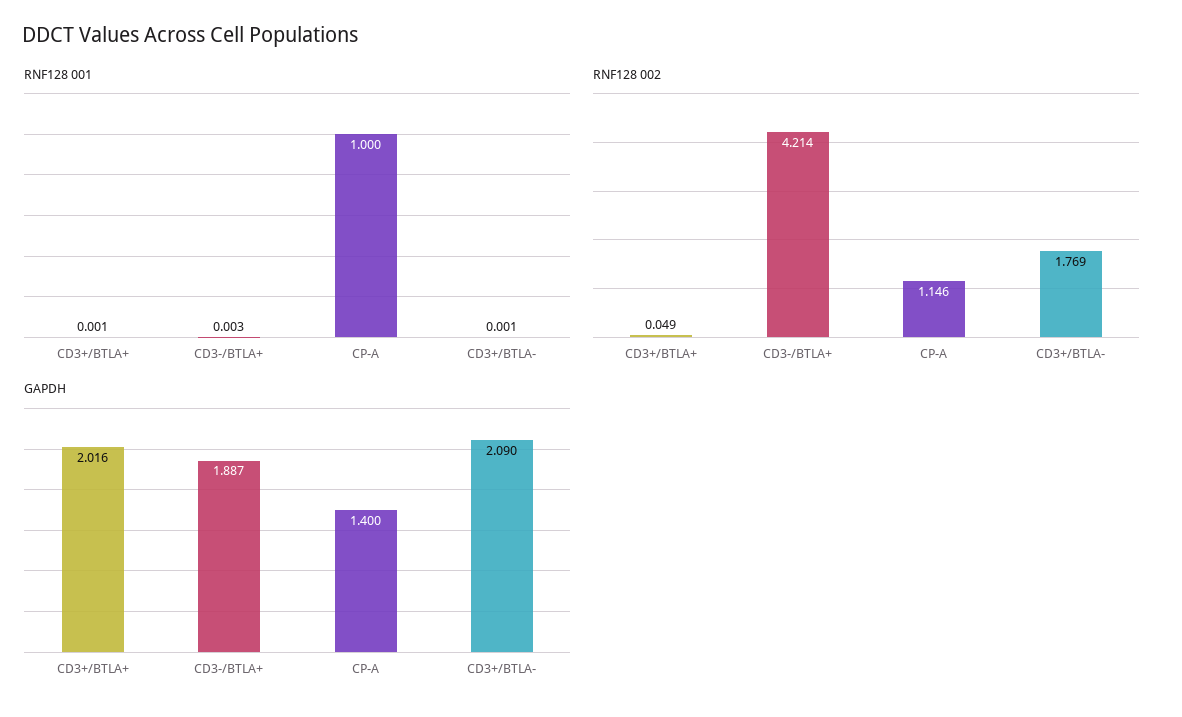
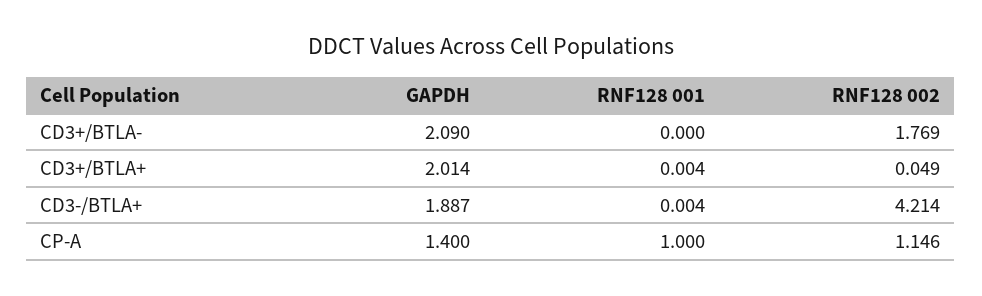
  {
    "RNF128 001": {
-     "CD3+/BTLA+": 0.001,
+     "CD3+/BTLA+": 0.004,
-     "CD3-/BTLA+": 0.003,
+     "CD3-/BTLA+": 0.004,
      "CP-A": 1,
-     "CD3+/BTLA-": 0.001
+     "CD3+/BTLA-": 0
    },
    "RNF128 002": {
      "CD3+/BTLA+": 0.049,
      "CD3-/BTLA+": 4.214,
      "CP-A": 1.146,
      "CD3+/BTLA-": 1.769
    },
    "GAPDH": {
-     "CD3+/BTLA+": 2.016,
+     "CD3+/BTLA+": 2.014,
      "CD3-/BTLA+": 1.887,
      "CP-A": 1.4,
      "CD3+/BTLA-": 2.09
    }
  }

